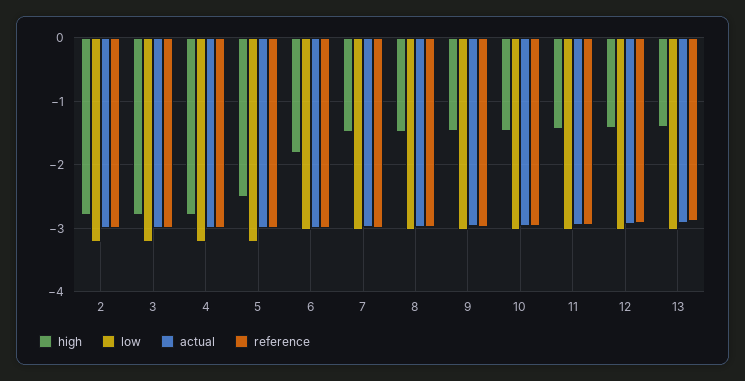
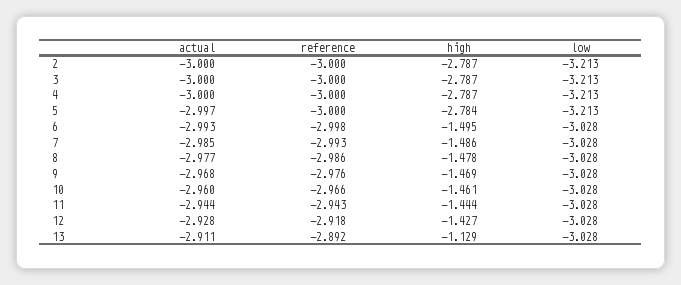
  {
    "high": {
      "2": -2.787,
      "3": -2.787,
      "4": -2.787,
-     "5": -2.5,
+     "5": -2.784,
-     "6": -1.8,
+     "6": -1.495,
      "7": -1.486,
      "8": -1.478,
      "9": -1.469,
      "10": -1.461,
      "11": -1.444,
      "12": -1.427,
-     "13": -1.4
+     "13": -1.129
    },
    "low": {
      "2": -3.213,
      "3": -3.213,
      "4": -3.213,
      "5": -3.213,
      "6": -3.028,
      "7": -3.028,
      "8": -3.028,
      "9": -3.028,
      "10": -3.028,
      "11": -3.028,
      "12": -3.028,
      "13": -3.028
    },
    "actual": {
      "2": -3,
      "3": -3,
      "4": -3,
      "5": -2.997,
      "6": -2.993,
      "7": -2.985,
      "8": -2.977,
      "9": -2.968,
      "10": -2.96,
      "11": -2.944,
      "12": -2.928,
      "13": -2.911
    },
    "reference": {
      "2": -3,
      "3": -3,
      "4": -3,
      "5": -3,
      "6": -2.998,
      "7": -2.993,
      "8": -2.986,
      "9": -2.976,
      "10": -2.966,
      "11": -2.943,
      "12": -2.918,
      "13": -2.892
    }
  }

